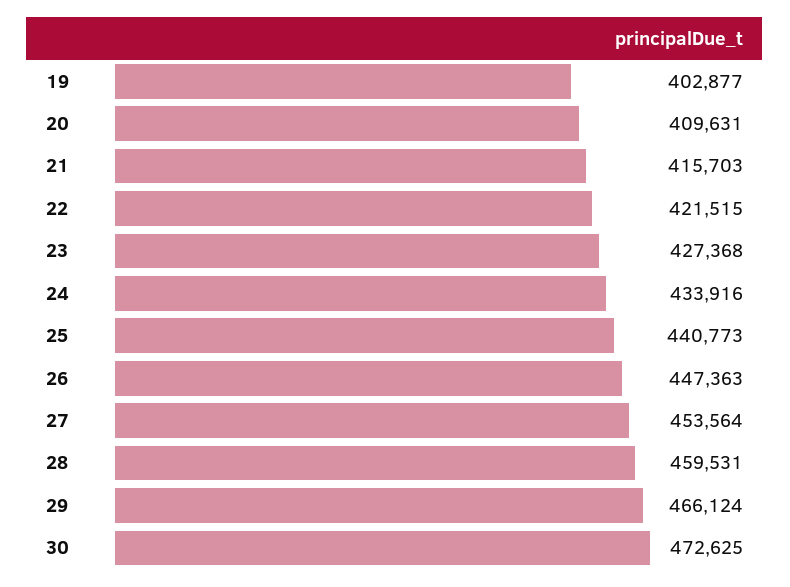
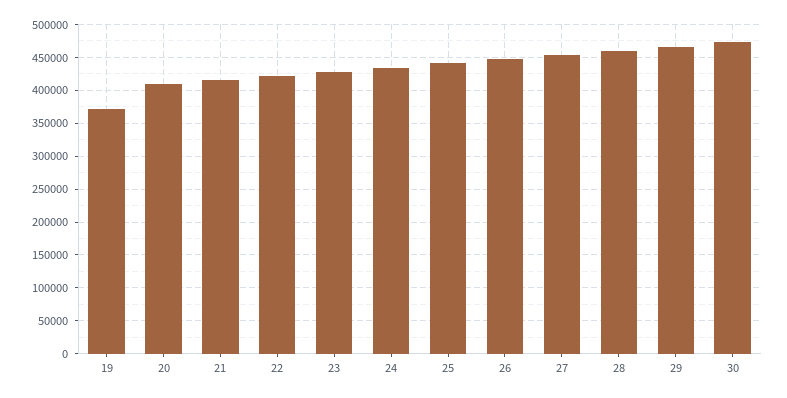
  {
-   "19": 402877,
+   "19": 370000,
    "20": 409631,
    "21": 415703,
    "22": 421515,
    "23": 427368,
    "24": 433916,
    "25": 440773,
    "26": 447363,
    "27": 453564,
    "28": 459531,
    "29": 466124,
    "30": 472625
  }

